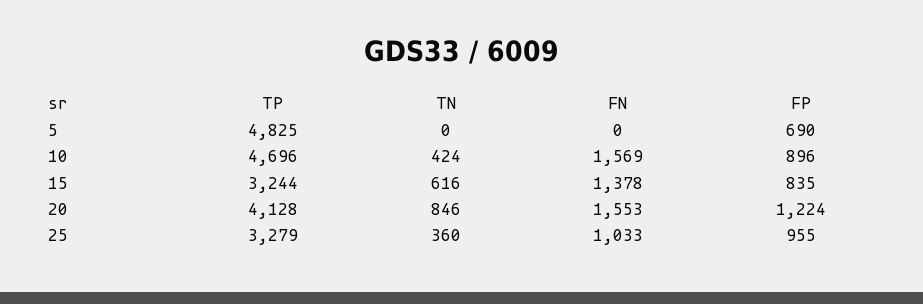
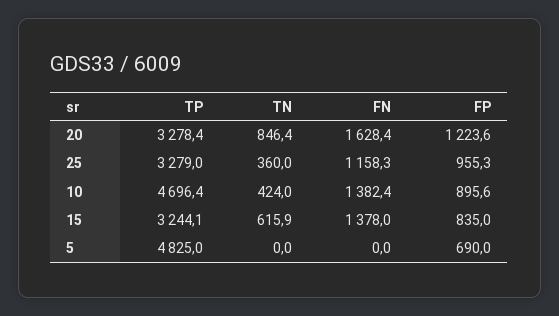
  {
    "TP": {
      "5": 4825,
      "10": 4696.4,
      "15": 3244.1,
-     "20": 4128,
+     "20": 3278.4,
      "25": 3279
    },
    "TN": {
      "5": 0,
      "10": 424,
      "15": 615.9,
      "20": 846.4,
      "25": 360
    },
    "FN": {
      "5": 0,
-     "10": 1569,
+     "10": 1382.4,
      "15": 1378,
-     "20": 1553,
+     "20": 1628.4,
-     "25": 1033
+     "25": 1158.3
    },
    "FP": {
      "5": 690,
      "10": 895.6,
      "15": 835,
      "20": 1223.6,
      "25": 955.3
    }
  }

